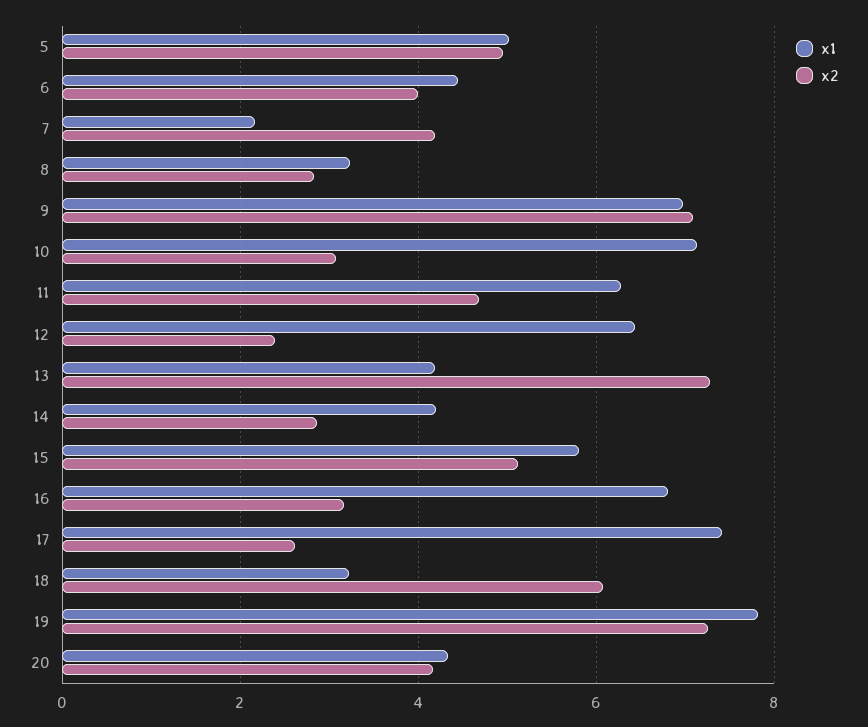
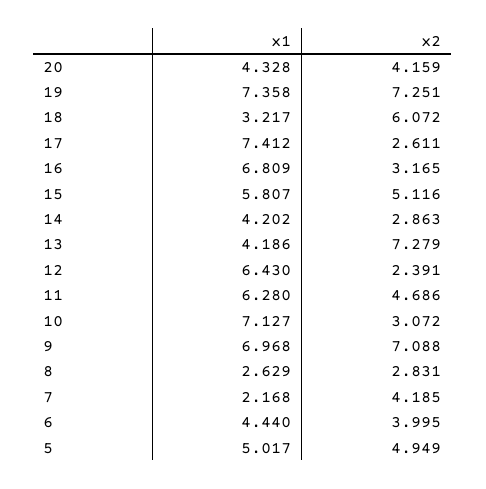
  {
    "x1": {
      "5": 5.017,
      "6": 4.44,
      "7": 2.168,
-     "8": 3.2,
+     "8": 2.629,
      "9": 6.968,
      "10": 7.127,
      "11": 6.28,
      "12": 6.43,
      "13": 4.186,
      "14": 4.202,
      "15": 5.807,
      "16": 6.809,
      "17": 7.412,
      "18": 3.217,
-     "19": 7.8,
+     "19": 7.358,
      "20": 4.328
    },
    "x2": {
      "5": 4.949,
      "6": 3.995,
      "7": 4.185,
      "8": 2.831,
      "9": 7.088,
      "10": 3.072,
      "11": 4.686,
      "12": 2.391,
      "13": 7.279,
      "14": 2.863,
      "15": 5.116,
      "16": 3.165,
      "17": 2.611,
      "18": 6.072,
      "19": 7.251,
      "20": 4.159
    }
  }

